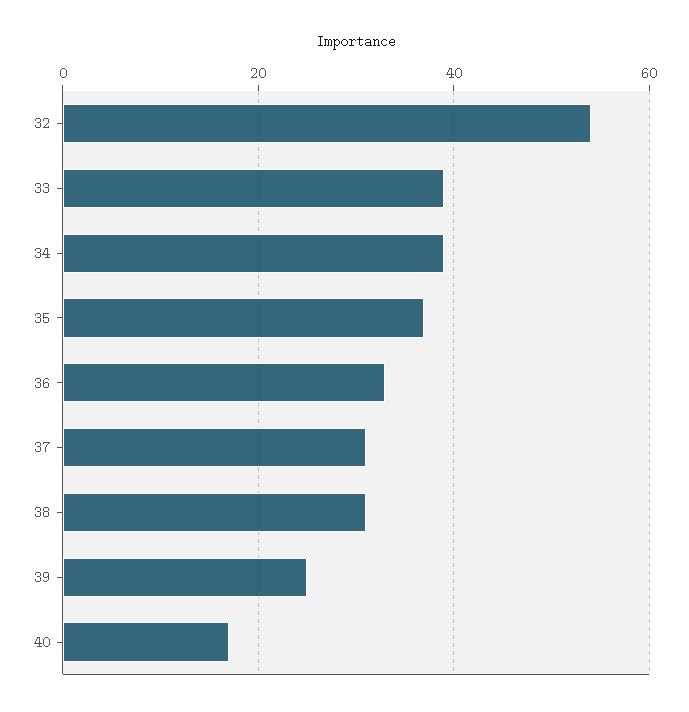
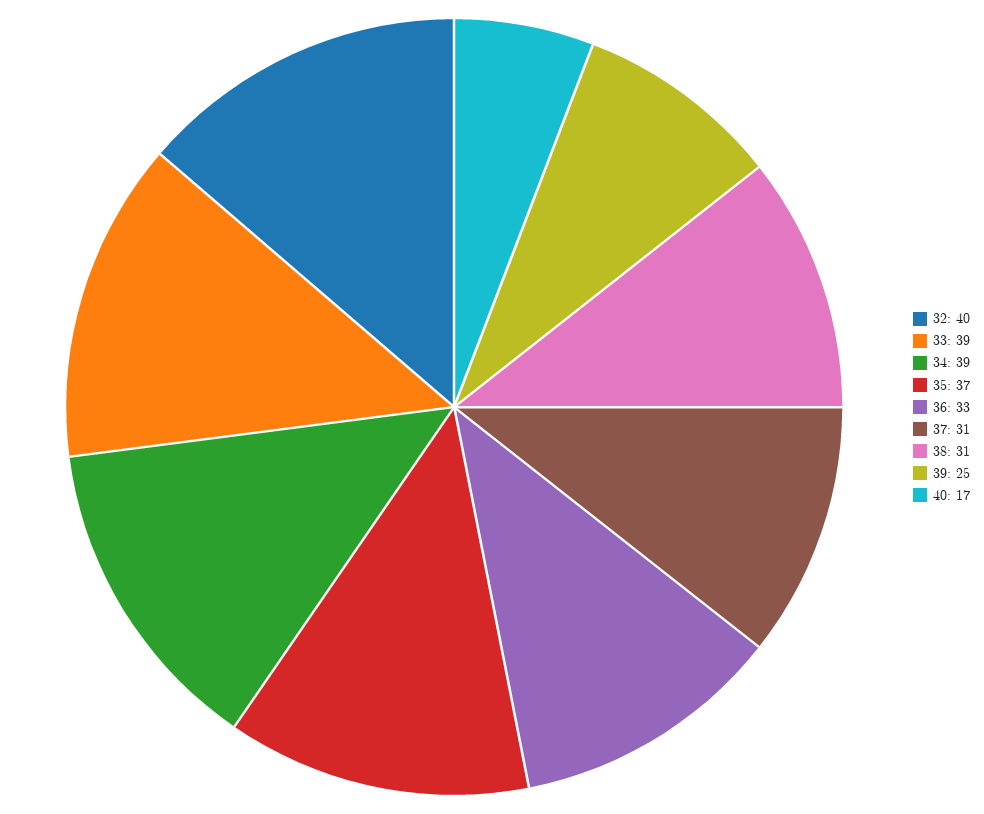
  {
-   "32": 55,
+   "32": 40,
    "33": 39,
    "34": 39,
    "35": 37,
    "36": 33,
    "37": 31,
    "38": 31,
    "39": 25,
    "40": 17
  }

